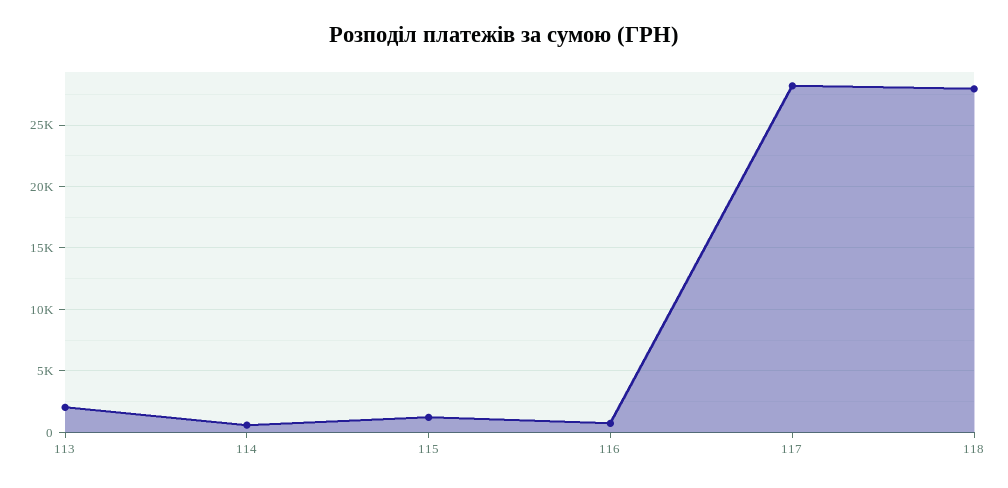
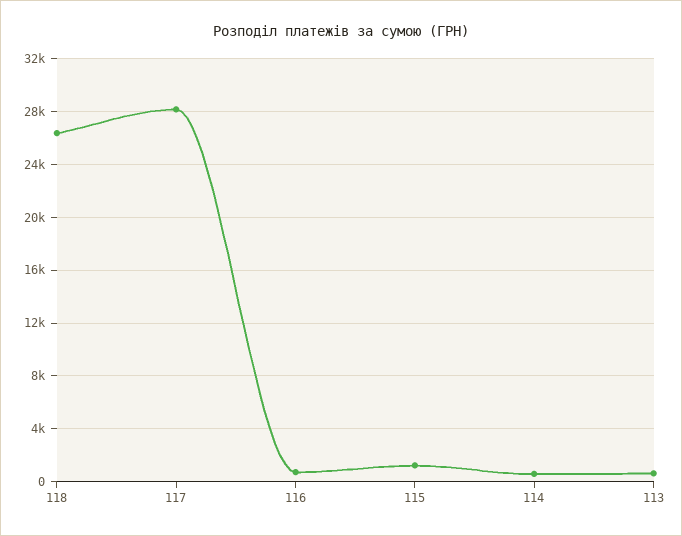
  {
-   "113": 2000,
+   "113": 500,
    "114": 500,
    "115": 1000,
    "116": 500,
    "117": 28000,
-   "118": 28000
+   "118": 26500
  }

